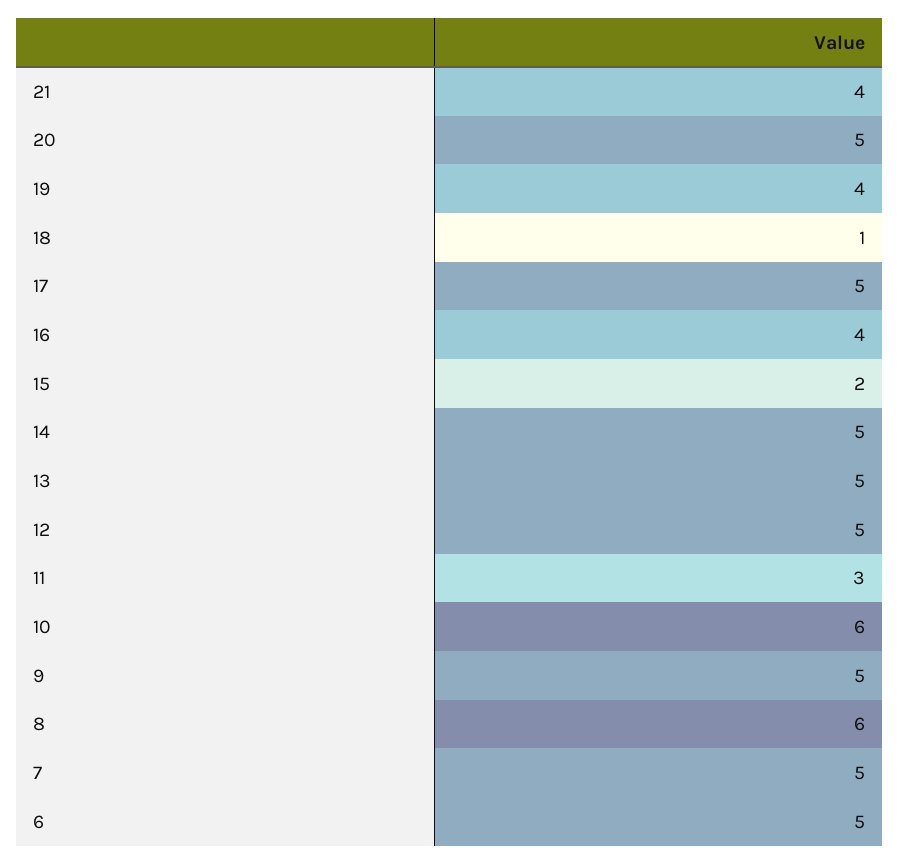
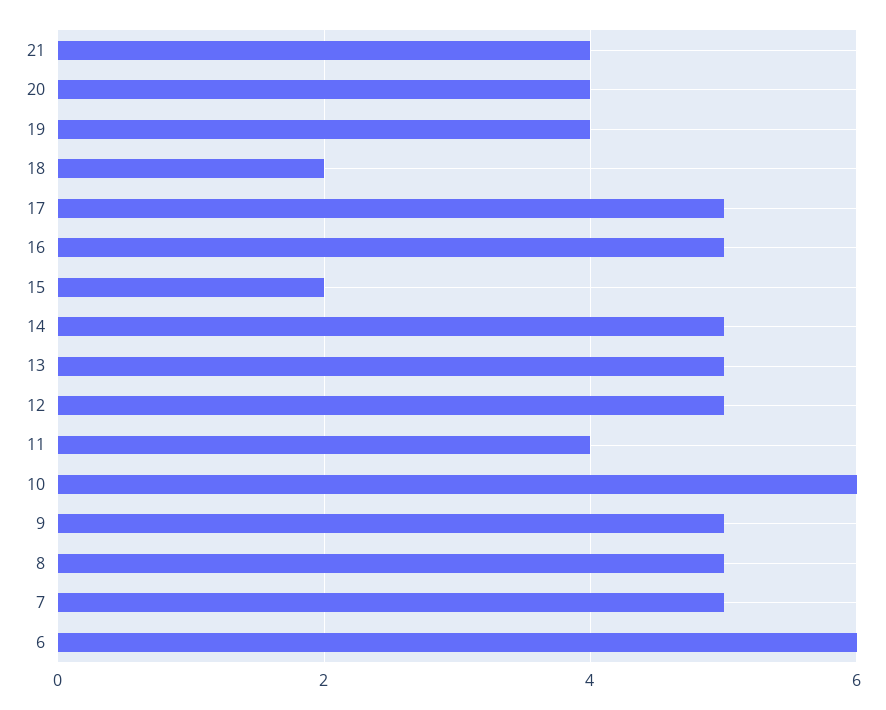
  {
    "21": 4,
-   "20": 5,
+   "20": 4,
    "19": 4,
-   "18": 1,
+   "18": 2,
    "17": 5,
-   "16": 4,
+   "16": 5,
    "15": 2,
    "14": 5,
    "13": 5,
    "12": 5,
-   "11": 3,
+   "11": 4,
    "10": 6,
    "9": 5,
-   "8": 6,
+   "8": 5,
    "7": 5,
-   "6": 5
+   "6": 6
  }

